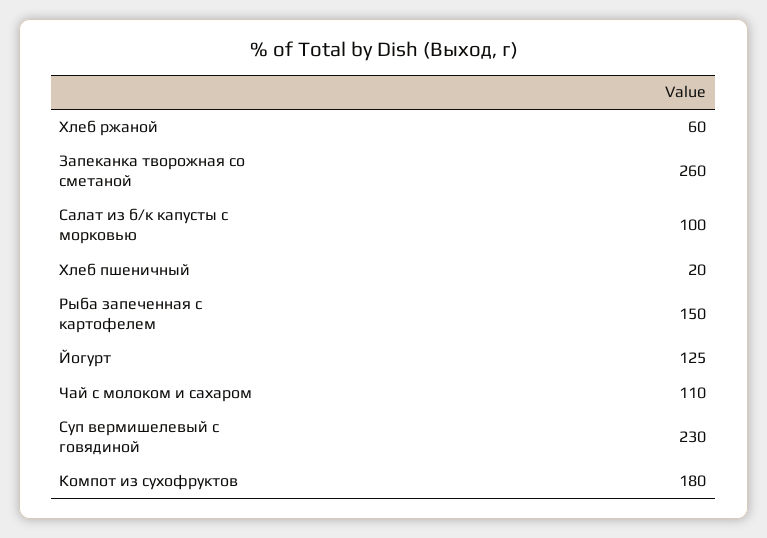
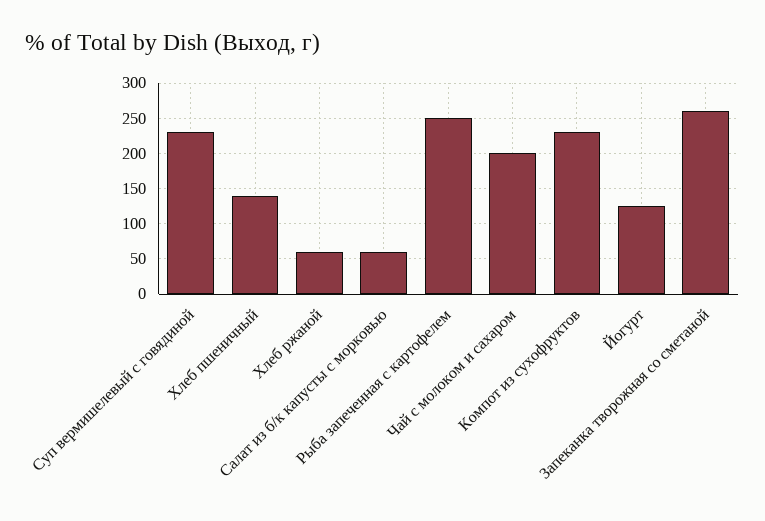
  {
    "Хлеб ржаной": 60,
    "Запеканка творожная со сметаной": 260,
-   "Салат из б/к капусты с морковью": 100,
+   "Салат из б/к капусты с морковью": 60,
-   "Хлеб пшеничный": 20,
+   "Хлеб пшеничный": 140,
-   "Рыба запеченная с картофелем": 150,
+   "Рыба запеченная с картофелем": 250,
    "Йогурт": 125,
-   "Чай с молоком и сахаром": 110,
+   "Чай с молоком и сахаром": 200,
    "Суп вермишелевый с говядиной": 230,
-   "Компот из сухофруктов": 180
+   "Компот из сухофруктов": 230
  }

